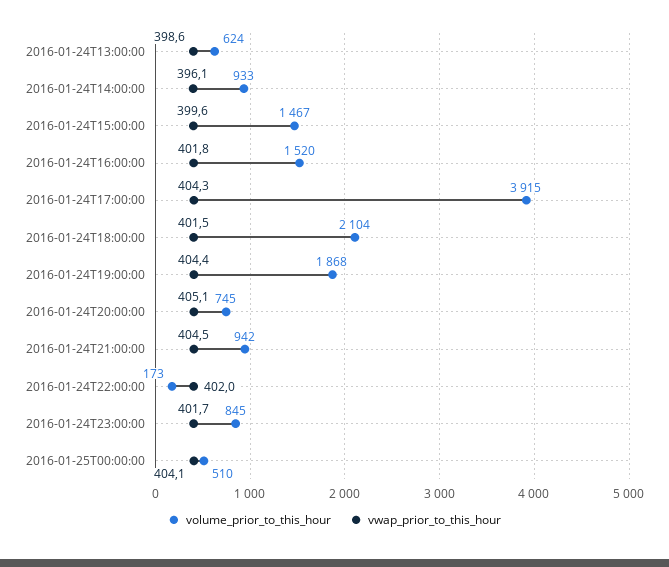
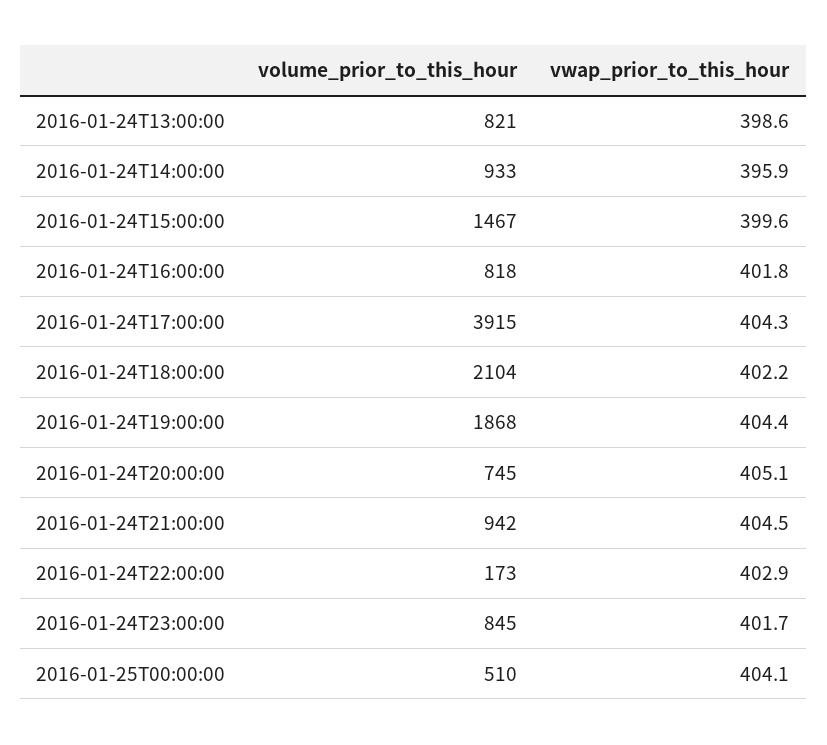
  {
    "volume_prior_to_this_hour": {
-     "2016-01-24T13:00:00": 624,
+     "2016-01-24T13:00:00": 821,
      "2016-01-24T14:00:00": 933,
      "2016-01-24T15:00:00": 1467,
-     "2016-01-24T16:00:00": 1520,
+     "2016-01-24T16:00:00": 818,
      "2016-01-24T17:00:00": 3915,
      "2016-01-24T18:00:00": 2104,
      "2016-01-24T19:00:00": 1868,
      "2016-01-24T20:00:00": 745,
      "2016-01-24T21:00:00": 942,
      "2016-01-24T22:00:00": 173,
      "2016-01-24T23:00:00": 845,
      "2016-01-25T00:00:00": 510
    },
    "vwap_prior_to_this_hour": {
      "2016-01-24T13:00:00": 398.6,
-     "2016-01-24T14:00:00": 396.1,
+     "2016-01-24T14:00:00": 395.9,
      "2016-01-24T15:00:00": 399.6,
      "2016-01-24T16:00:00": 401.8,
      "2016-01-24T17:00:00": 404.3,
-     "2016-01-24T18:00:00": 401.5,
+     "2016-01-24T18:00:00": 402.2,
      "2016-01-24T19:00:00": 404.4,
      "2016-01-24T20:00:00": 405.1,
      "2016-01-24T21:00:00": 404.5,
-     "2016-01-24T22:00:00": 402,
+     "2016-01-24T22:00:00": 402.9,
      "2016-01-24T23:00:00": 401.7,
      "2016-01-25T00:00:00": 404.1
    }
  }

